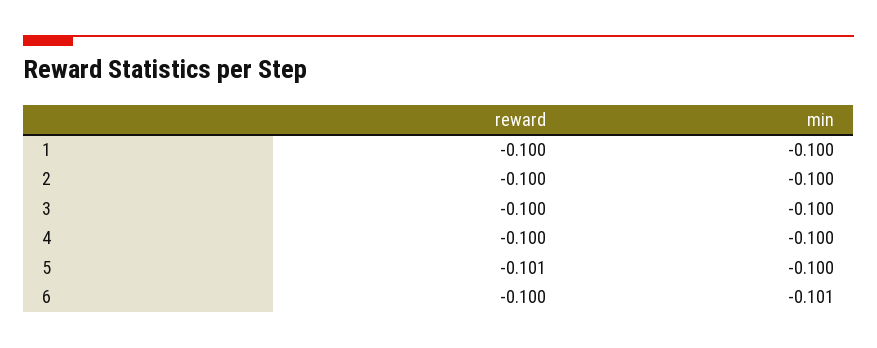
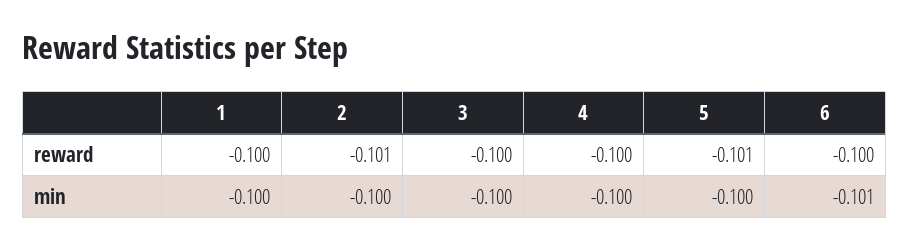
  {
    "reward": {
      "1": -0.1,
-     "2": -0.1,
+     "2": -0.101,
      "3": -0.1,
      "4": -0.1,
      "5": -0.101,
      "6": -0.1
    },
    "min": {
      "1": -0.1,
      "2": -0.1,
      "3": -0.1,
      "4": -0.1,
      "5": -0.1,
      "6": -0.101
    }
  }

